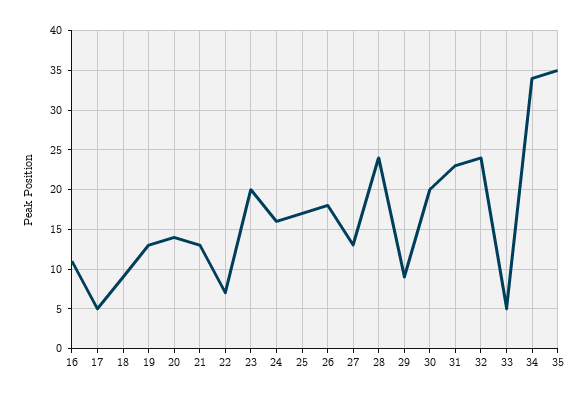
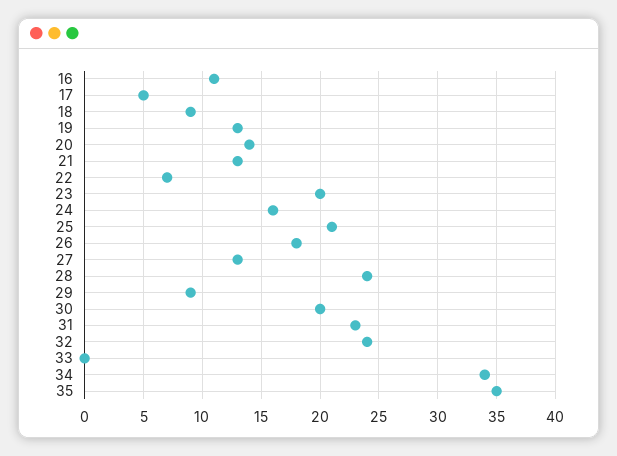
  {
    "16": 11,
    "17": 5,
    "18": 9,
    "19": 13,
    "20": 14,
    "21": 13,
    "22": 7,
    "23": 20,
    "24": 16,
-   "25": 17,
+   "25": 21,
    "26": 18,
    "27": 13,
    "28": 24,
    "29": 9,
    "30": 20,
    "31": 23,
    "32": 24,
-   "33": 5,
+   "33": 0,
    "34": 34,
    "35": 35
  }

